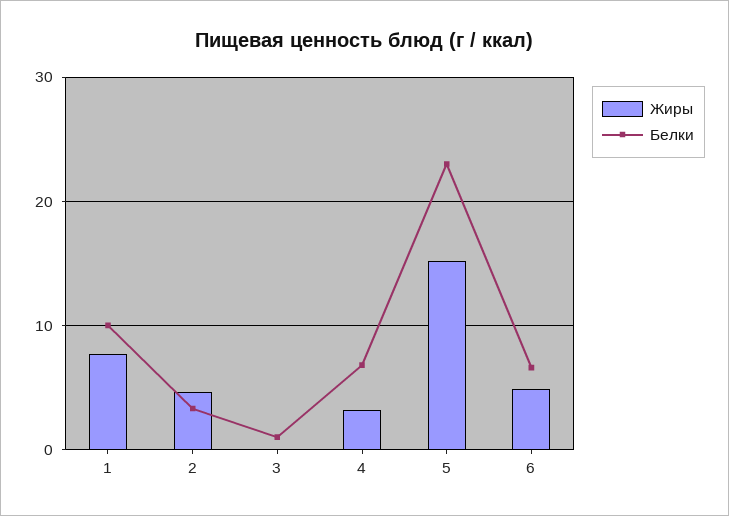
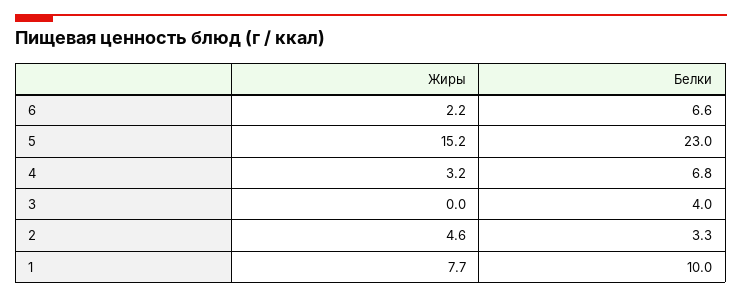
  {
    "Жиры": {
      "1": 7.7,
      "2": 4.6,
      "3": 0,
      "4": 3.2,
      "5": 15.2,
-     "6": 5
+     "6": 2.2
    },
    "Белки": {
      "1": 10,
      "2": 3.3,
-     "3": 1,
+     "3": 4,
      "4": 6.8,
      "5": 23,
      "6": 6.6
    }
  }

